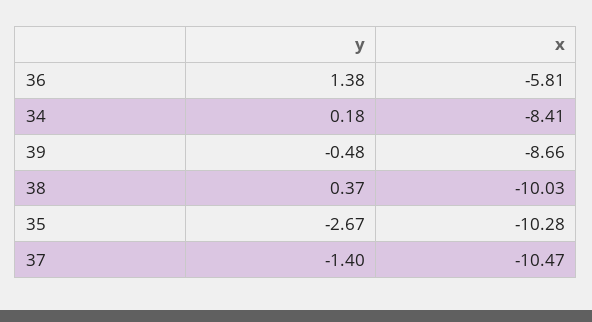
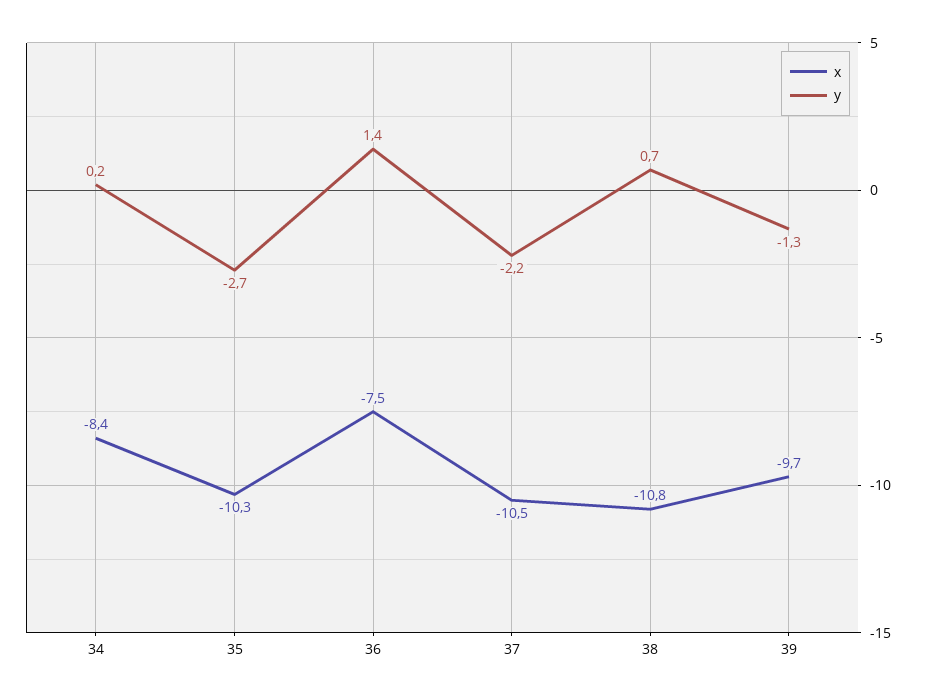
  {
    "y": {
      "36": 1.38,
      "34": 0.18,
-     "39": -0.48,
+     "39": -1.3,
-     "38": 0.37,
+     "38": 0.7,
      "35": -2.67,
-     "37": -1.4
+     "37": -2.2
    },
    "x": {
-     "36": -5.81,
+     "36": -7.5,
      "34": -8.41,
-     "39": -8.66,
+     "39": -9.7,
-     "38": -10.03,
+     "38": -10.8,
      "35": -10.28,
      "37": -10.47
    }
  }

